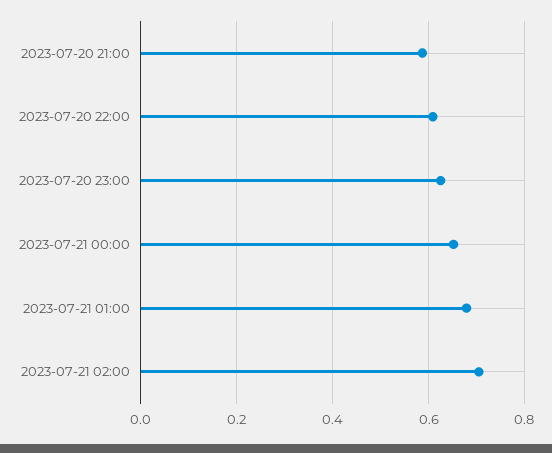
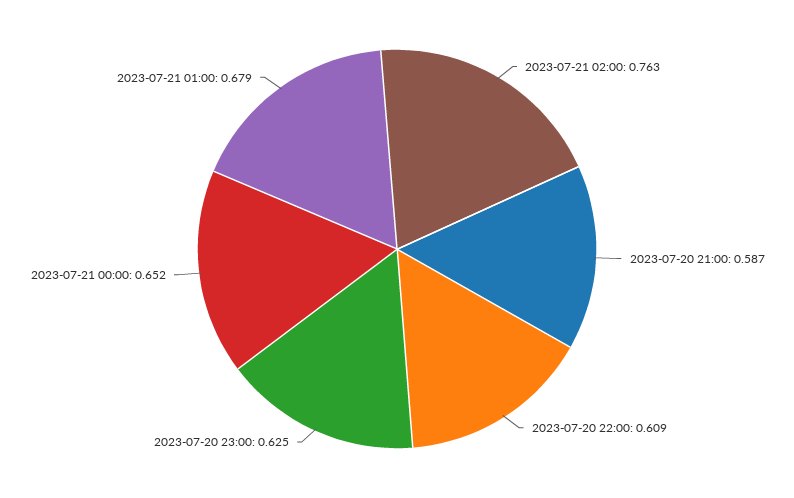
  {
    "2023-07-20 21:00": 0.587,
    "2023-07-20 22:00": 0.609,
    "2023-07-20 23:00": 0.625,
    "2023-07-21 00:00": 0.652,
    "2023-07-21 01:00": 0.679,
-   "2023-07-21 02:00": 0.7
+   "2023-07-21 02:00": 0.763
  }

